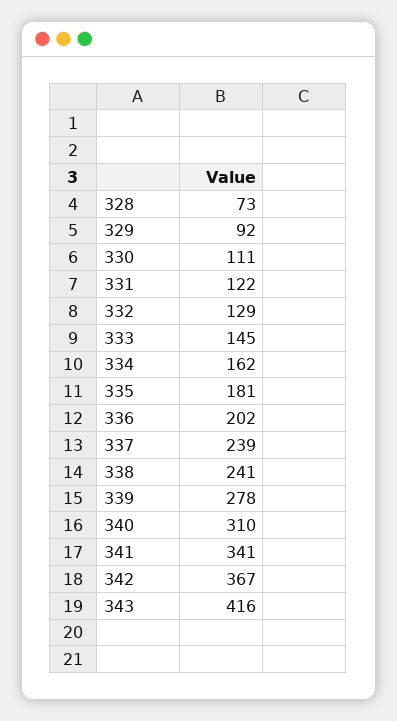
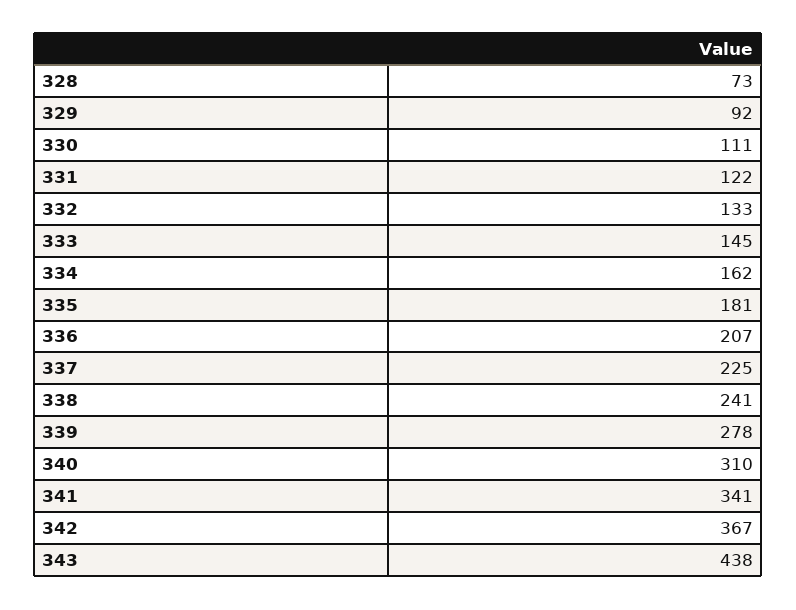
  {
    "328": 73,
    "329": 92,
    "330": 111,
    "331": 122,
-   "332": 129,
+   "332": 133,
    "333": 145,
    "334": 162,
    "335": 181,
-   "336": 202,
+   "336": 207,
-   "337": 239,
+   "337": 225,
    "338": 241,
    "339": 278,
    "340": 310,
    "341": 341,
    "342": 367,
-   "343": 416
+   "343": 438
  }

